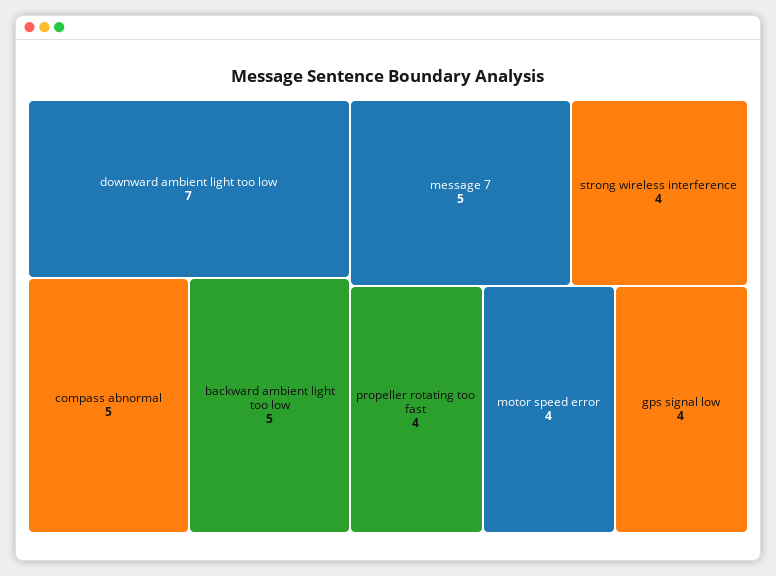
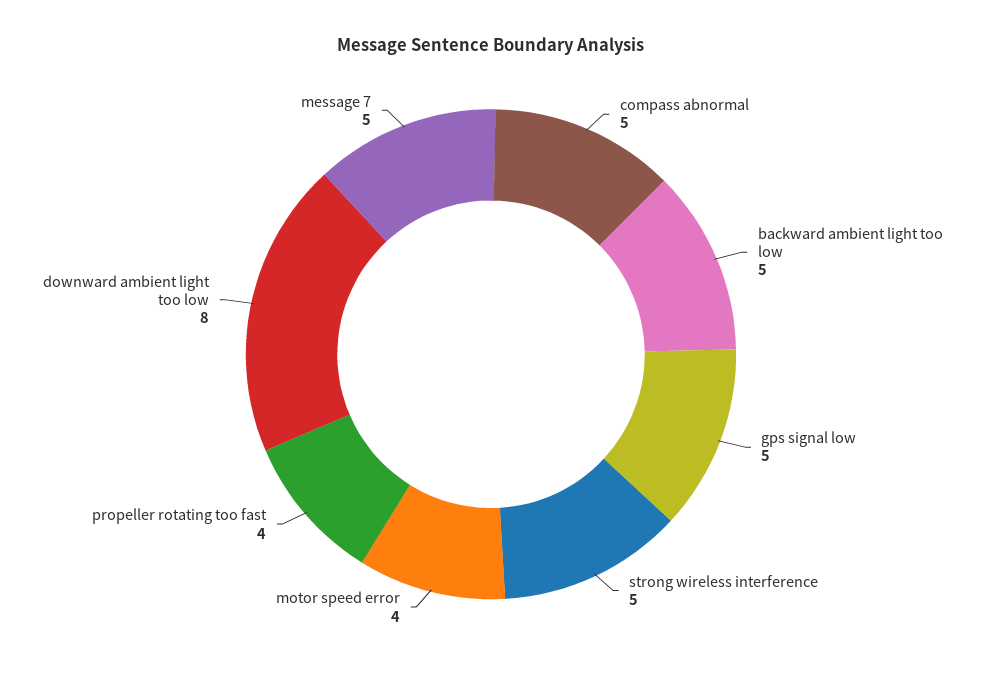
  {
-   "downward ambient light too low": 7,
+   "downward ambient light too low": 8,
    "compass abnormal": 5,
    "backward ambient light too low": 5,
    "message 7": 5,
-   "strong wireless interference": 4,
+   "strong wireless interference": 5,
    "propeller rotating too fast": 4,
    "motor speed error": 4,
-   "gps signal low": 4
+   "gps signal low": 5
  }

